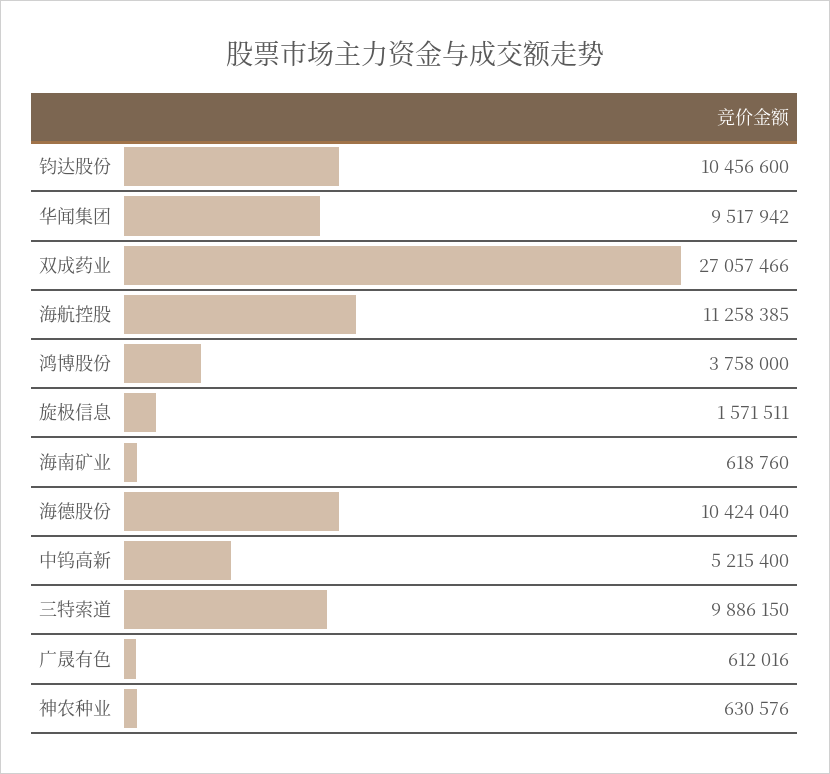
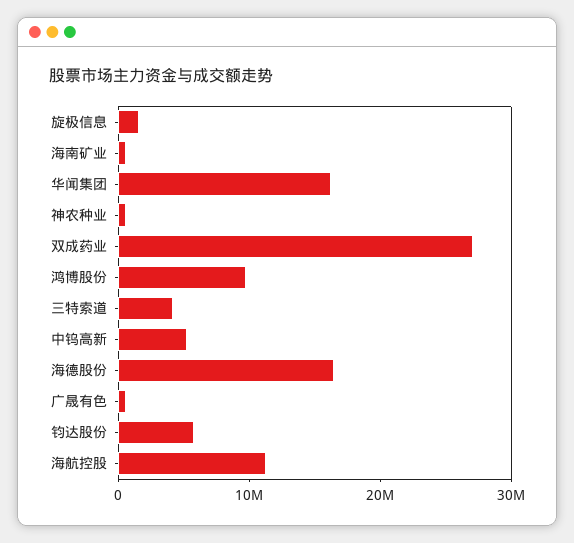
  {
-   "钧达股份": 10456600,
+   "钧达股份": 6000000,
-   "华闻集团": 9517942,
+   "华闻集团": 16000000,
    "双成药业": 27057466,
    "海航控股": 11258385,
-   "鸿博股份": 3758000,
+   "鸿博股份": 10000000,
    "旋极信息": 1571511,
    "海南矿业": 618760,
-   "海德股份": 10424040,
+   "海德股份": 16000000,
    "中钨高新": 5215400,
-   "三特索道": 9886150,
+   "三特索道": 4000000,
    "广晟有色": 612016,
    "神农种业": 630576
  }

